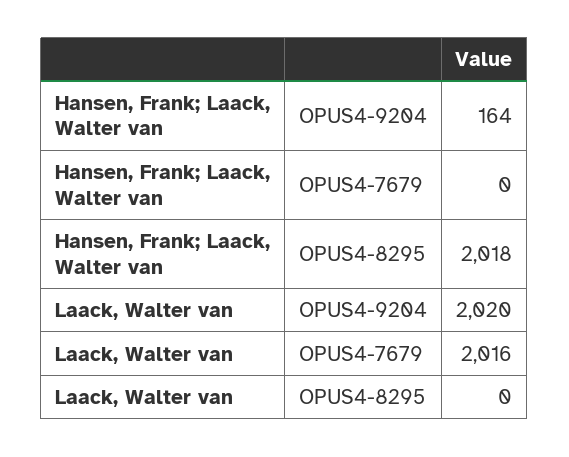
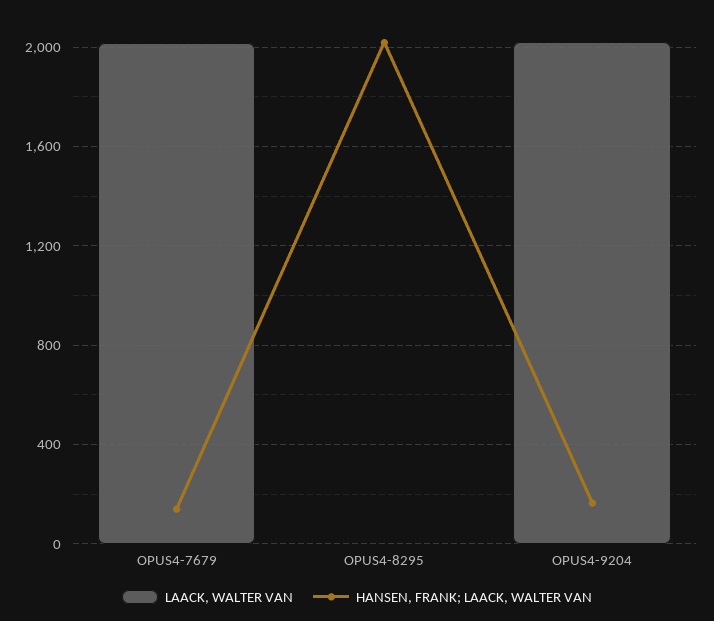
  {
    "Hansen, Frank; Laack, Walter van": {
      "OPUS4-9204": 164,
-     "OPUS4-7679": 0,
+     "OPUS4-7679": 150,
      "OPUS4-8295": 2018
    },
    "Laack, Walter van": {
      "OPUS4-9204": 2020,
      "OPUS4-7679": 2016,
      "OPUS4-8295": 0
    }
  }

